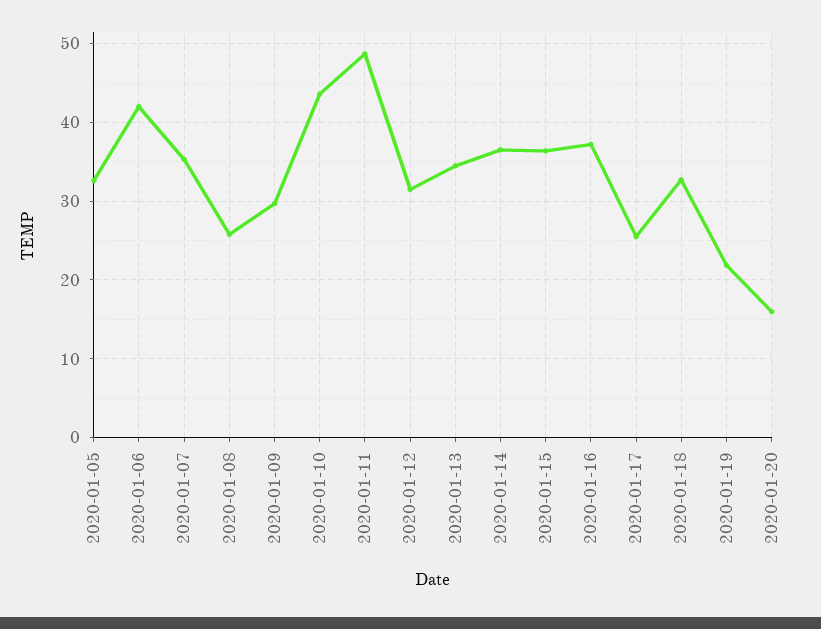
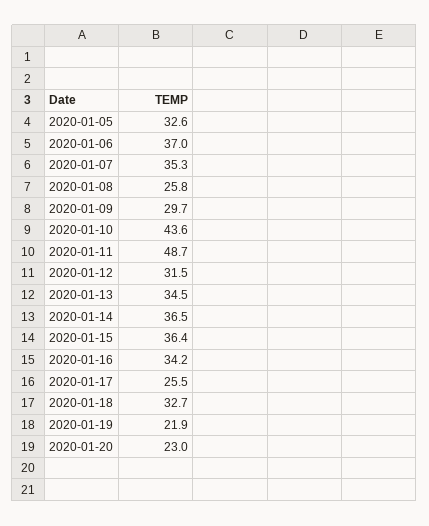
  {
    "2020-01-05": 32.6,
-   "2020-01-06": 42,
+   "2020-01-06": 37,
    "2020-01-07": 35.3,
    "2020-01-08": 25.8,
    "2020-01-09": 29.7,
    "2020-01-10": 43.6,
    "2020-01-11": 48.7,
    "2020-01-12": 31.5,
    "2020-01-13": 34.5,
    "2020-01-14": 36.5,
    "2020-01-15": 36.4,
-   "2020-01-16": 37,
+   "2020-01-16": 34.2,
    "2020-01-17": 25.5,
    "2020-01-18": 32.7,
    "2020-01-19": 21.9,
-   "2020-01-20": 16
+   "2020-01-20": 23
  }

